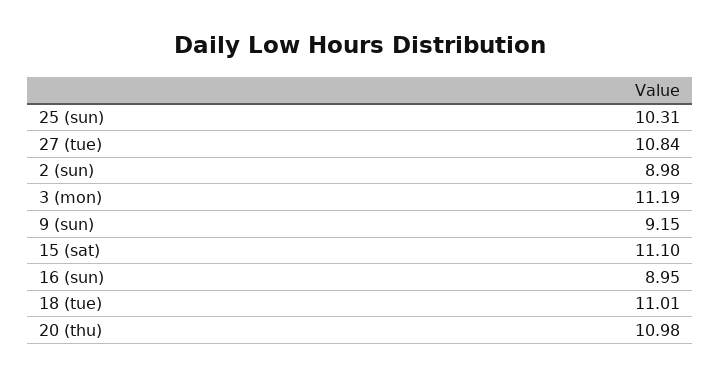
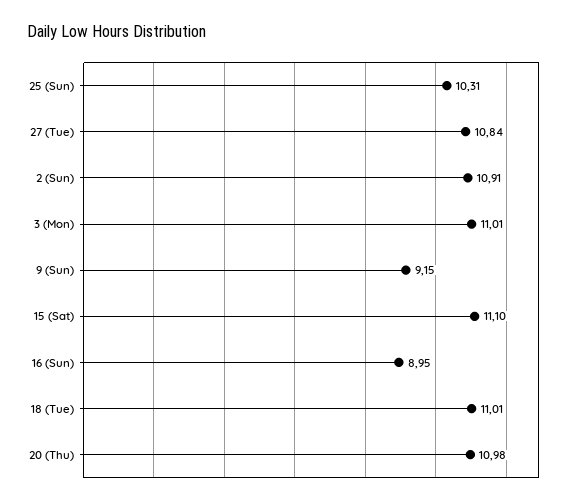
  {
    "25 (sun)": 10.31,
    "27 (tue)": 10.84,
-   "2 (sun)": 8.98,
+   "2 (sun)": 10.91,
-   "3 (mon)": 11.19,
+   "3 (mon)": 11.01,
    "9 (sun)": 9.15,
    "15 (sat)": 11.1,
    "16 (sun)": 8.95,
    "18 (tue)": 11.01,
    "20 (thu)": 10.98
  }

